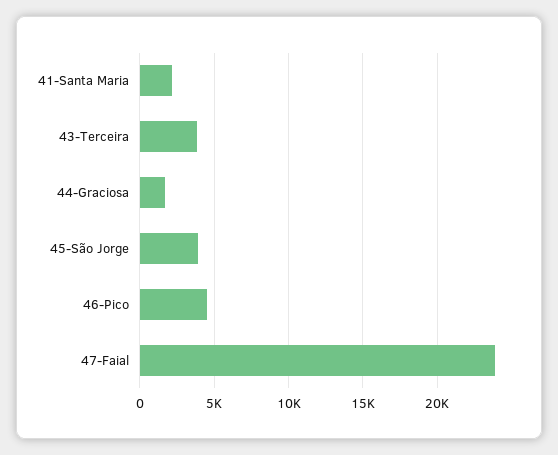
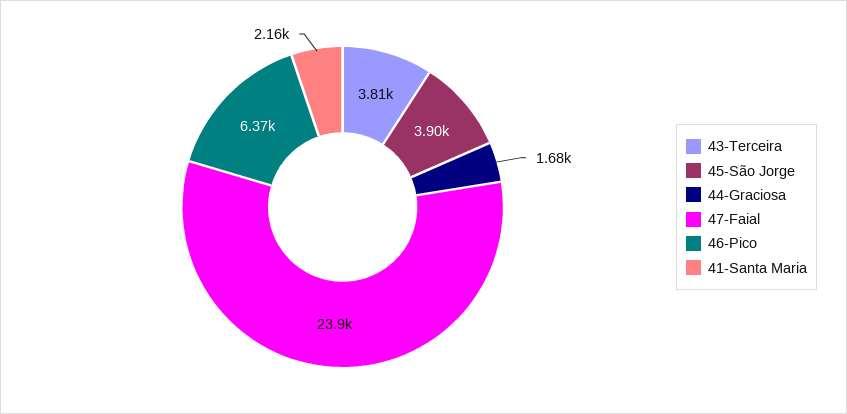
  {
    "41-Santa Maria": 2160,
    "43-Terceira": 3810,
    "44-Graciosa": 1680,
    "45-São Jorge": 3900,
-   "46-Pico": 4500,
+   "46-Pico": 6370,
    "47-Faial": 23900
  }

